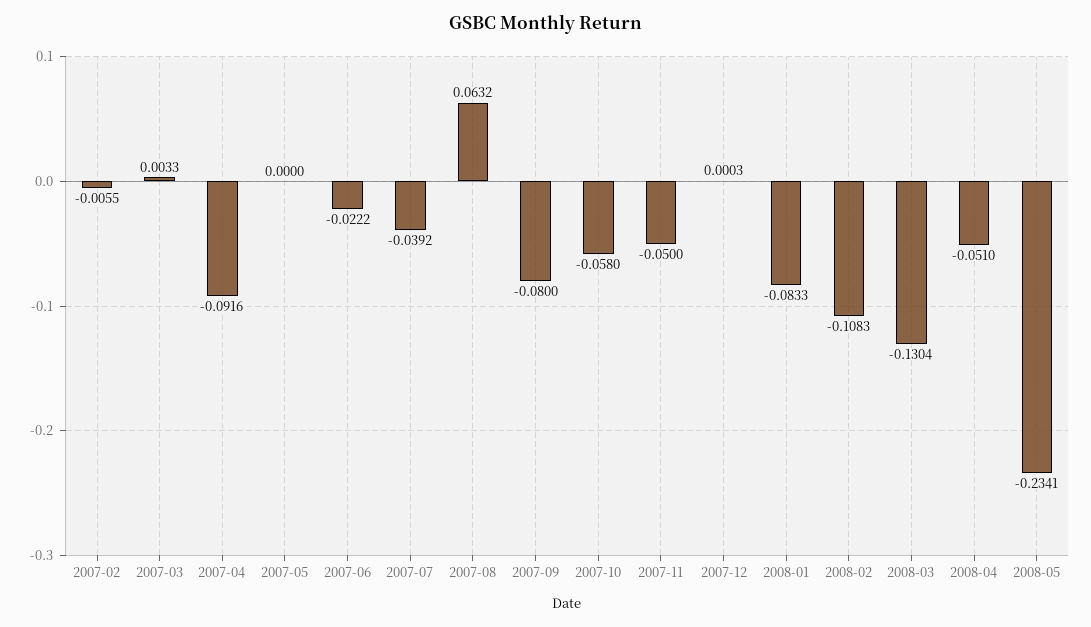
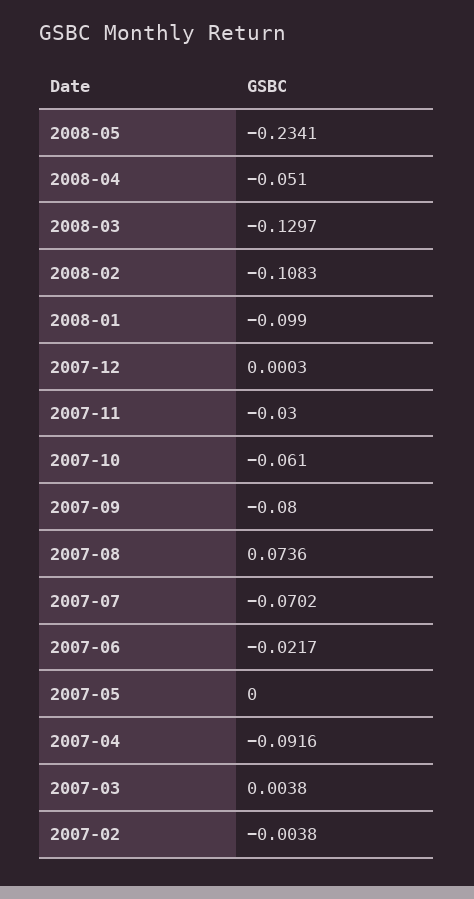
  {
-   "2007-02": -0.0055,
+   "2007-02": -0.0038,
-   "2007-03": 0.0033,
+   "2007-03": 0.0038,
    "2007-04": -0.0916,
    "2007-05": 0,
-   "2007-06": -0.0222,
+   "2007-06": -0.0217,
-   "2007-07": -0.0392,
+   "2007-07": -0.0702,
-   "2007-08": 0.0632,
+   "2007-08": 0.0736,
    "2007-09": -0.08,
-   "2007-10": -0.058,
+   "2007-10": -0.061,
-   "2007-11": -0.05,
+   "2007-11": -0.03,
    "2007-12": 0.0003,
-   "2008-01": -0.0833,
+   "2008-01": -0.099,
    "2008-02": -0.1083,
-   "2008-03": -0.1304,
+   "2008-03": -0.1297,
    "2008-04": -0.051,
    "2008-05": -0.2341
  }

